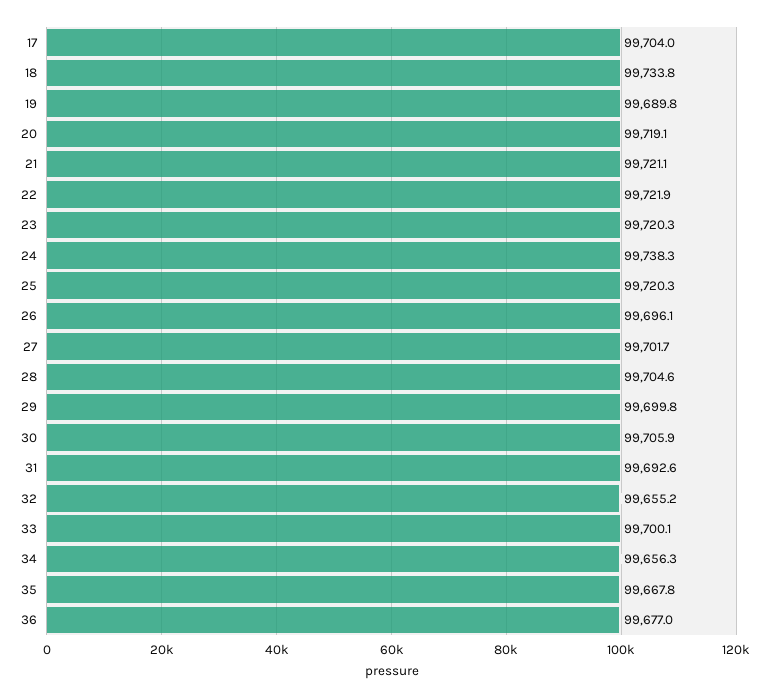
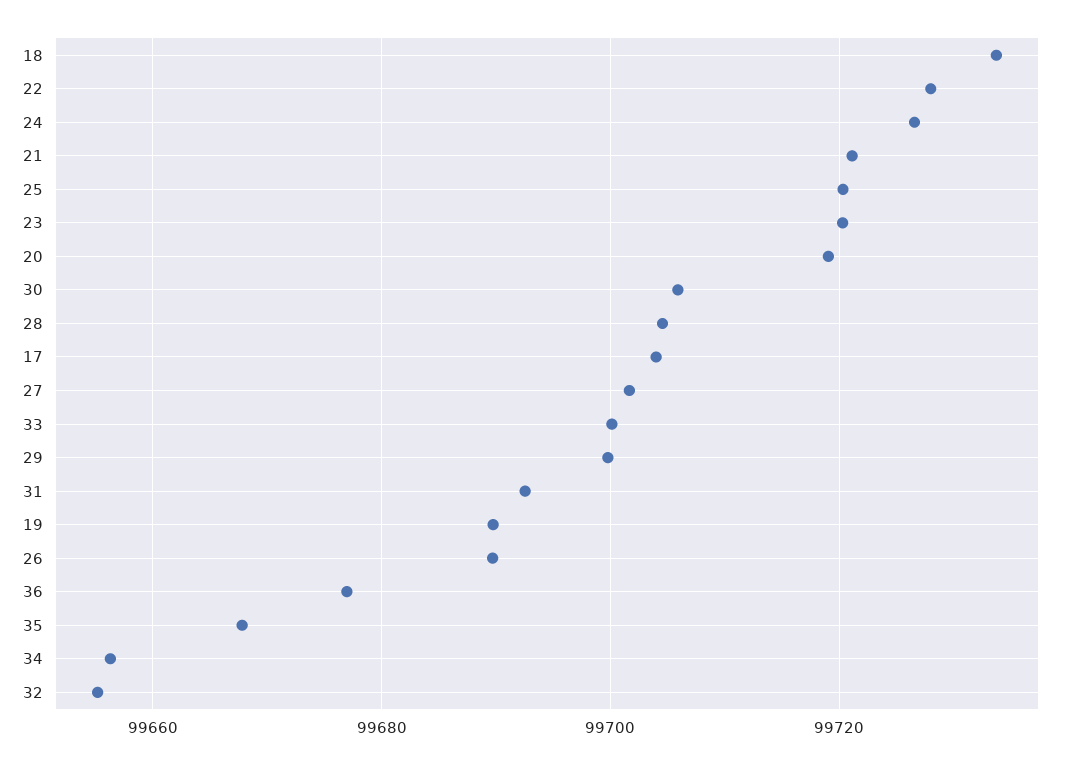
  {
    "17": 99704,
    "18": 99733.8,
    "19": 99689.8,
    "20": 99719.1,
    "21": 99721.1,
-   "22": 99721.9,
+   "22": 99728,
    "23": 99720.3,
-   "24": 99738.3,
+   "24": 99726,
    "25": 99720.3,
-   "26": 99696.1,
+   "26": 99690,
    "27": 99701.7,
    "28": 99704.6,
    "29": 99699.8,
    "30": 99705.9,
    "31": 99692.6,
    "32": 99655.2,
    "33": 99700.1,
    "34": 99656.3,
    "35": 99667.8,
    "36": 99677
  }

